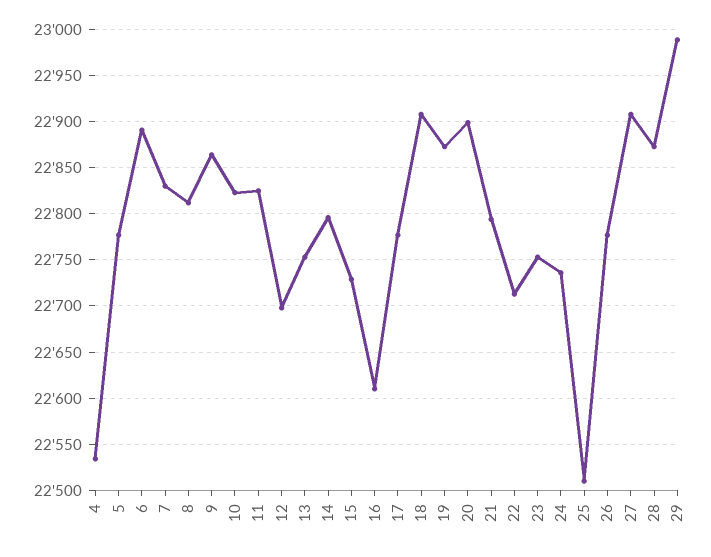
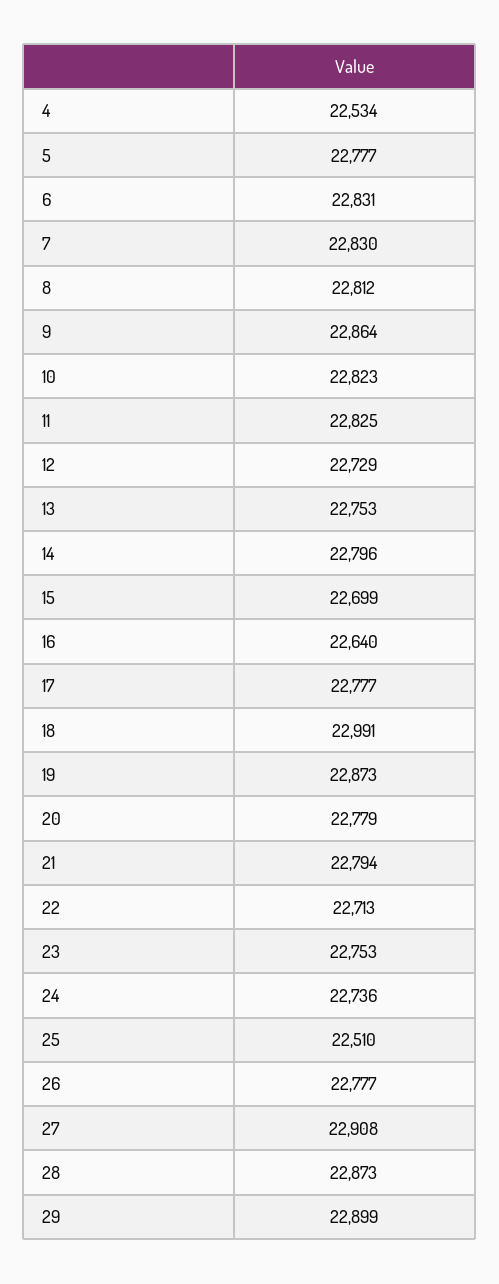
  {
    "4": 22534,
    "5": 22777,
-   "6": 22890,
+   "6": 22831,
    "7": 22830,
    "8": 22812,
    "9": 22864,
    "10": 22823,
    "11": 22825,
-   "12": 22700,
+   "12": 22729,
    "13": 22753,
    "14": 22796,
-   "15": 22730,
+   "15": 22699,
-   "16": 22610,
+   "16": 22640,
    "17": 22777,
-   "18": 22910,
+   "18": 22991,
    "19": 22873,
-   "20": 22900,
+   "20": 22779,
    "21": 22794,
    "22": 22713,
    "23": 22753,
    "24": 22736,
    "25": 22510,
    "26": 22777,
    "27": 22908,
    "28": 22873,
-   "29": 22990
+   "29": 22899
  }

